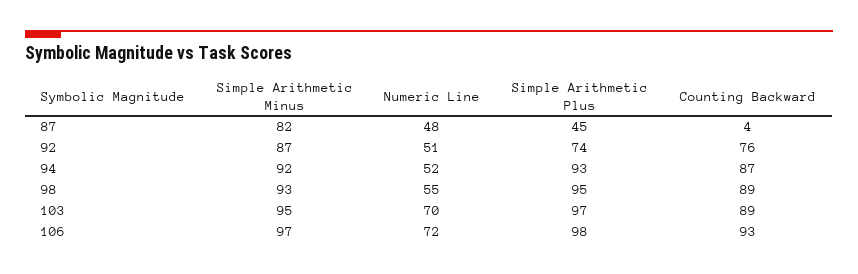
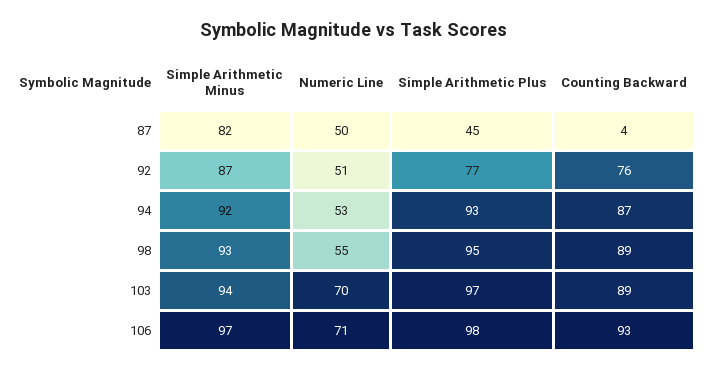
  {
    "Simple Arithmetic Minus": {
      "87": 82,
      "92": 87,
      "94": 92,
      "98": 93,
-     "103": 95,
+     "103": 94,
      "106": 97
    },
    "Numeric Line": {
-     "87": 48,
+     "87": 50,
      "92": 51,
-     "94": 52,
+     "94": 53,
      "98": 55,
      "103": 70,
-     "106": 72
+     "106": 71
    },
    "Simple Arithmetic Plus": {
      "87": 45,
-     "92": 74,
+     "92": 77,
      "94": 93,
      "98": 95,
      "103": 97,
      "106": 98
    },
    "Counting Backward": {
      "87": 4,
      "92": 76,
      "94": 87,
      "98": 89,
      "103": 89,
      "106": 93
    }
  }

